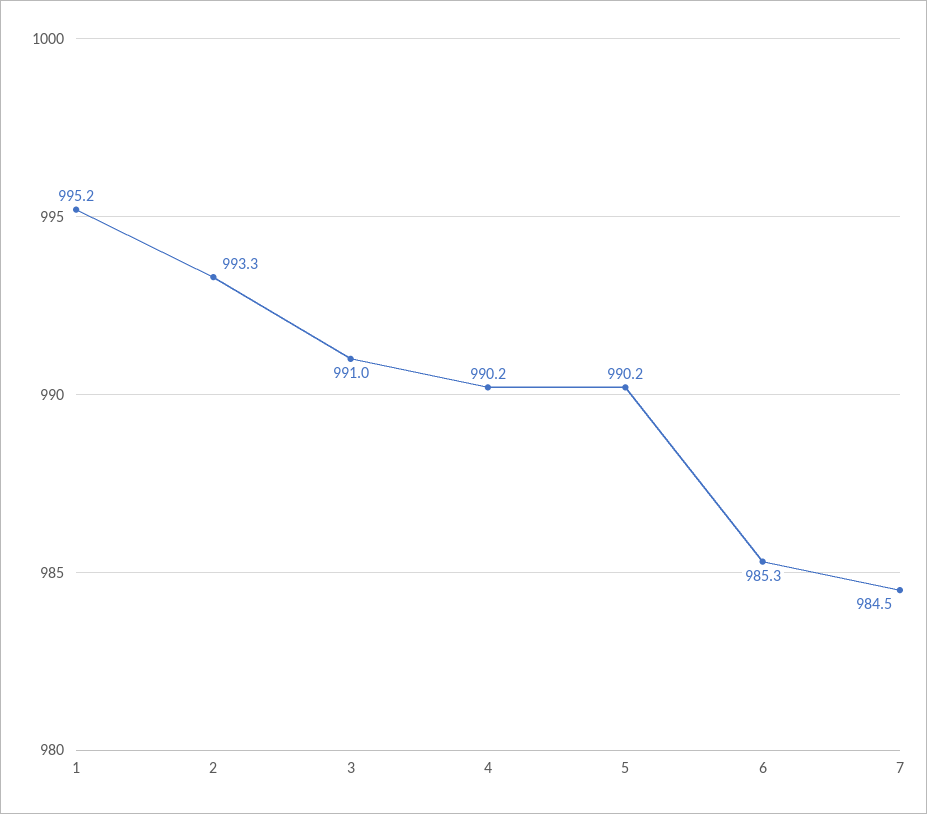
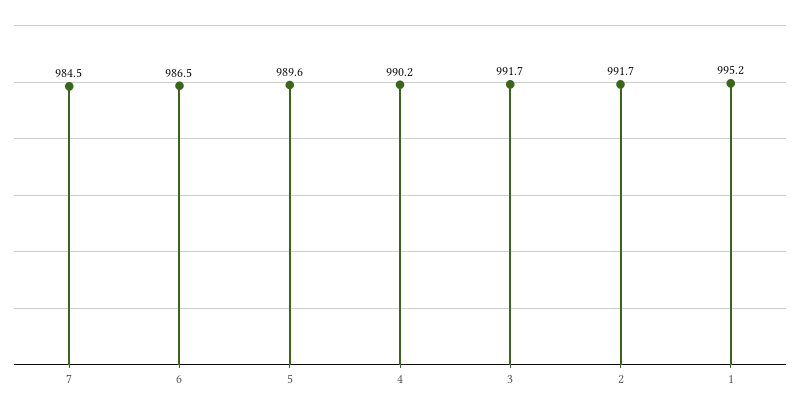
  {
    "1": 995.2,
-   "2": 993.3,
+   "2": 991.7,
-   "3": 991,
+   "3": 991.7,
    "4": 990.2,
-   "5": 990.2,
+   "5": 989.6,
-   "6": 985.3,
+   "6": 986.5,
    "7": 984.5
  }

